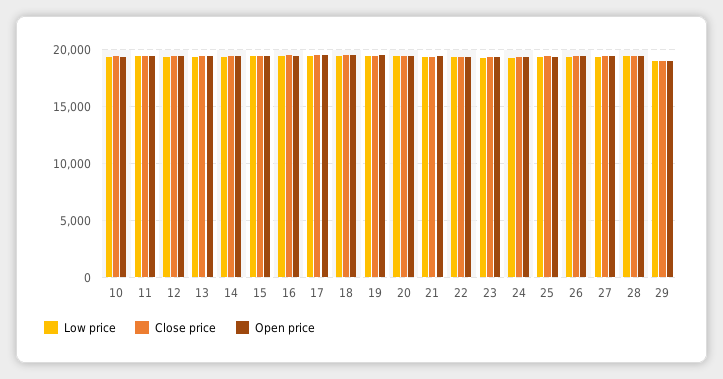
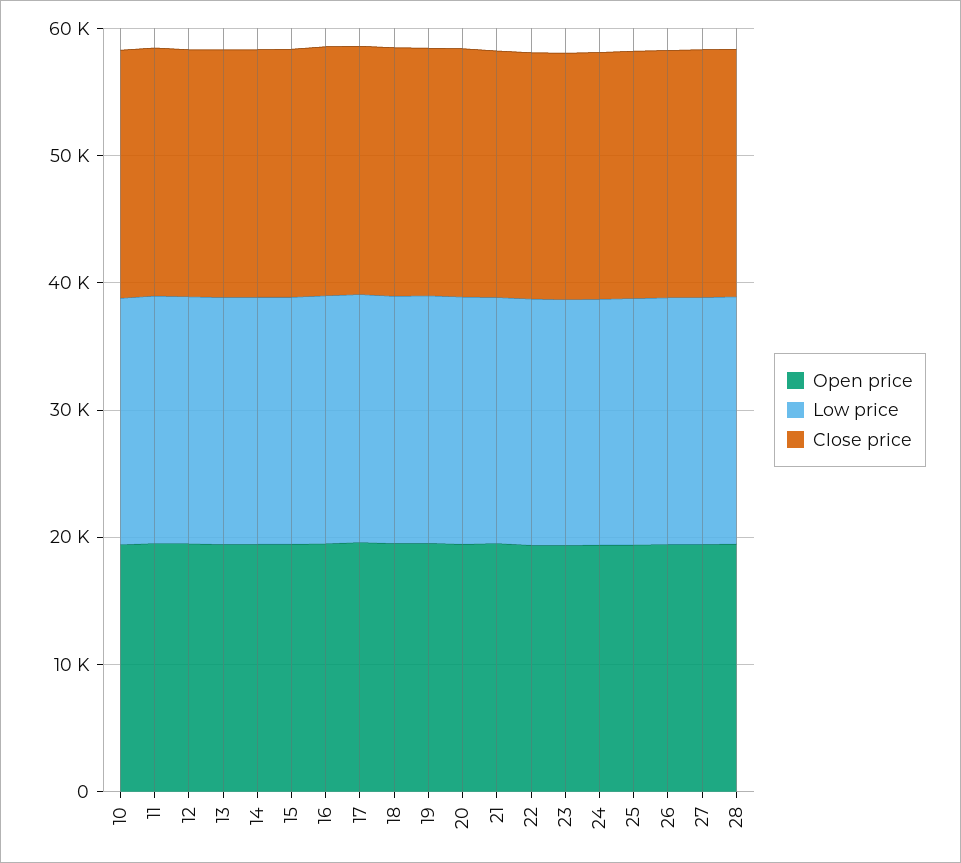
  {
    "Low price": {
      "10": 19000,
      "11": 19000,
      "12": 19000,
      "13": 19000,
      "14": 19000,
      "15": 19000,
      "16": 19000,
      "17": 19000,
      "18": 19000,
      "19": 19000,
      "20": 19000,
      "21": 19000,
      "22": 19000,
      "23": 19000,
      "24": 19000,
      "25": 19000,
      "26": 19000,
      "27": 19000,
-     "28": 19000,
+     "28": 19000
-     "29": 19000
    },
    "Close price": {
      "10": 20000,
      "11": 19000,
      "12": 19000,
      "13": 19000,
      "14": 19000,
      "15": 19000,
      "16": 20000,
      "17": 20000,
      "18": 20000,
      "19": 19000,
      "20": 20000,
      "21": 19000,
      "22": 19000,
      "23": 19000,
      "24": 19000,
      "25": 19000,
      "26": 19000,
      "27": 19000,
-     "28": 19000,
+     "28": 19000
-     "29": 19000
    },
    "Open price": {
      "10": 19000,
      "11": 20000,
      "12": 19000,
      "13": 19000,
      "14": 19000,
      "15": 19000,
      "16": 19000,
      "17": 20000,
      "18": 20000,
      "19": 20000,
      "20": 19000,
      "21": 20000,
      "22": 19000,
      "23": 19000,
      "24": 19000,
      "25": 19000,
      "26": 19000,
      "27": 19000,
-     "28": 19000,
+     "28": 19000
-     "29": 19000
    }
  }

